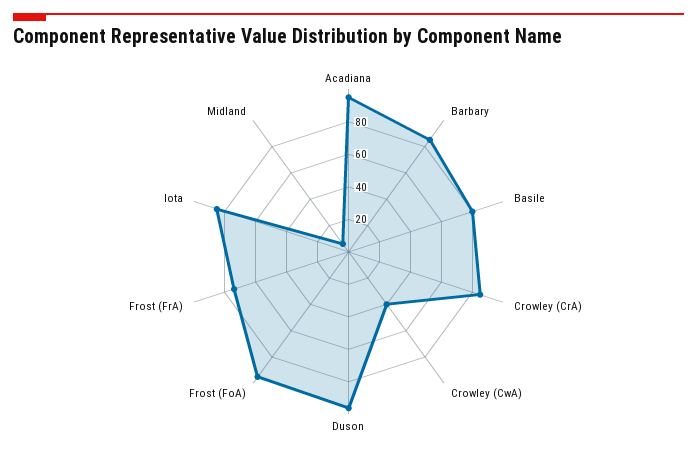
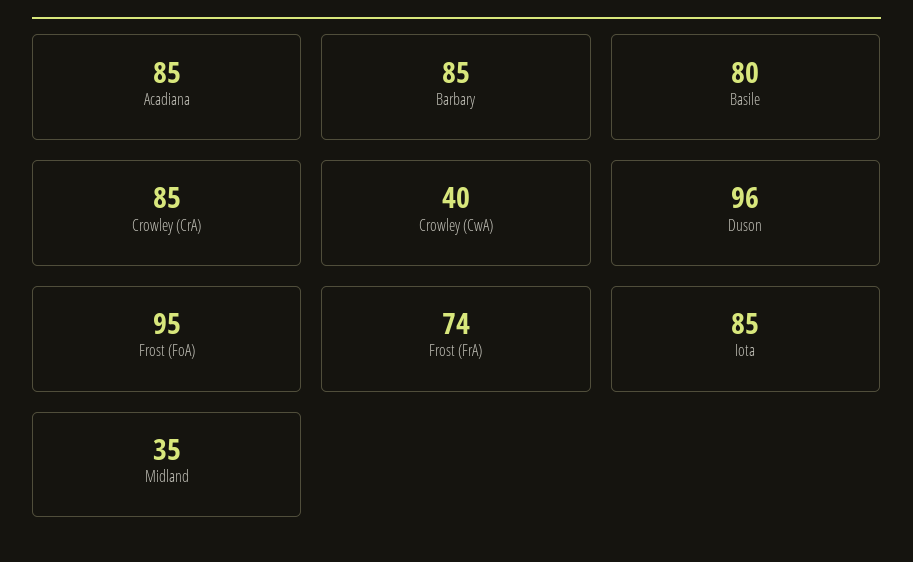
  {
-   "Acadiana": 95,
+   "Acadiana": 85,
    "Barbary": 85,
    "Basile": 80,
    "Crowley (CrA)": 85,
    "Crowley (CwA)": 40,
    "Duson": 96,
    "Frost (FoA)": 95,
    "Frost (FrA)": 74,
    "Iota": 85,
-   "Midland": 5
+   "Midland": 35
  }

